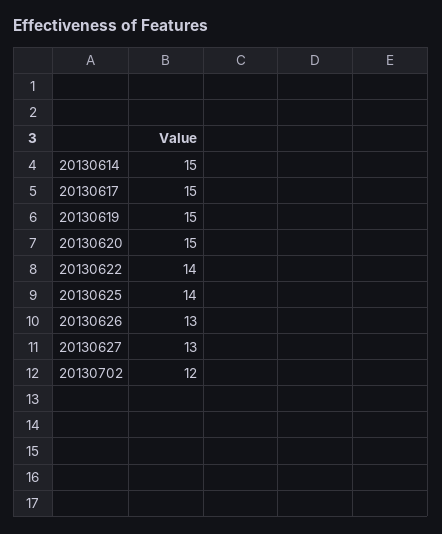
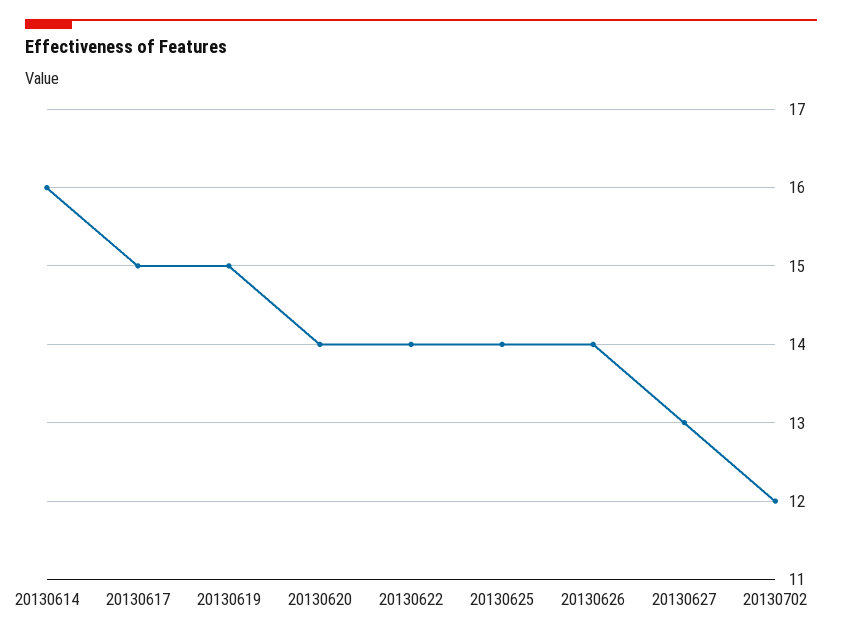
  {
-   "20130614": 15,
+   "20130614": 16,
    "20130617": 15,
    "20130619": 15,
-   "20130620": 15,
+   "20130620": 14,
    "20130622": 14,
    "20130625": 14,
-   "20130626": 13,
+   "20130626": 14,
    "20130627": 13,
    "20130702": 12
  }

